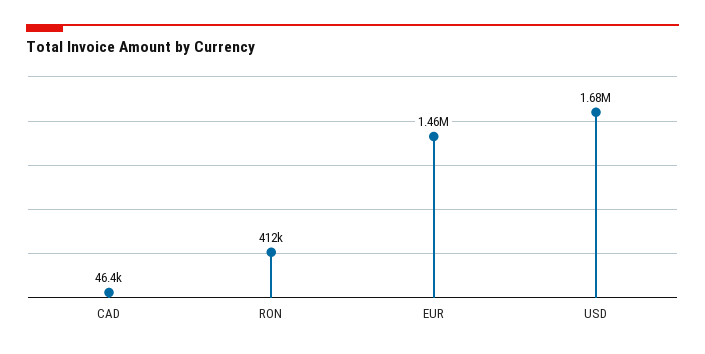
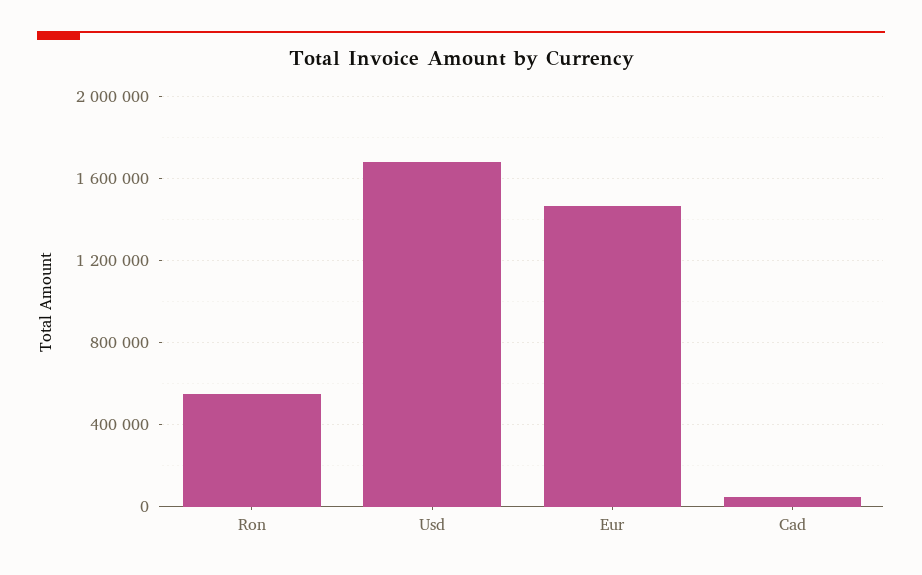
  {
    "CAD": 46400,
-   "RON": 412000,
+   "RON": 550000,
    "EUR": 1460000,
    "USD": 1680000
  }

